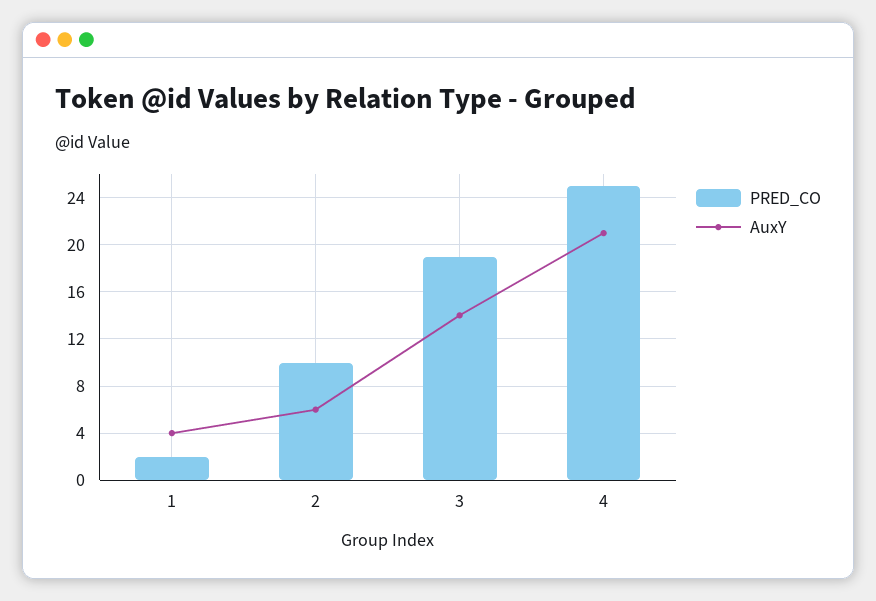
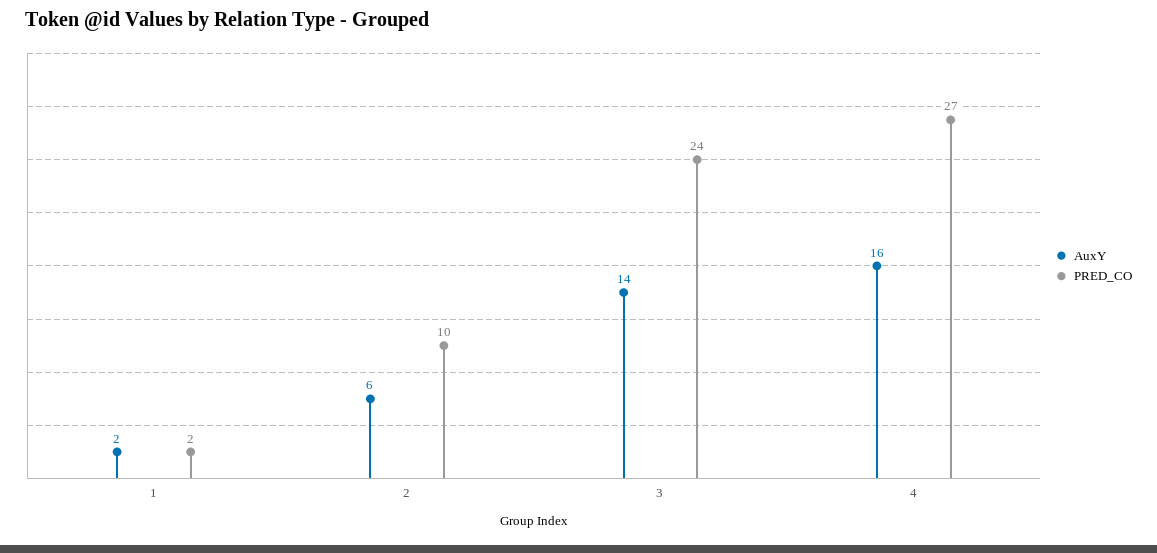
  {
    "PRED_CO": {
      "1": 2,
      "2": 10,
-     "3": 19,
+     "3": 24,
-     "4": 25
+     "4": 27
    },
    "AuxY": {
-     "1": 4,
+     "1": 2,
      "2": 6,
      "3": 14,
-     "4": 21
+     "4": 16
    }
  }

